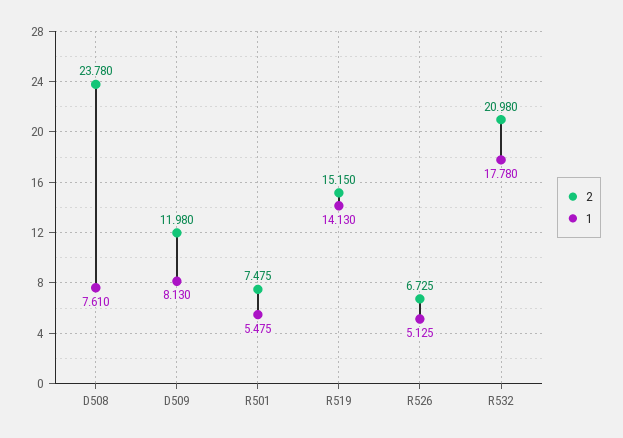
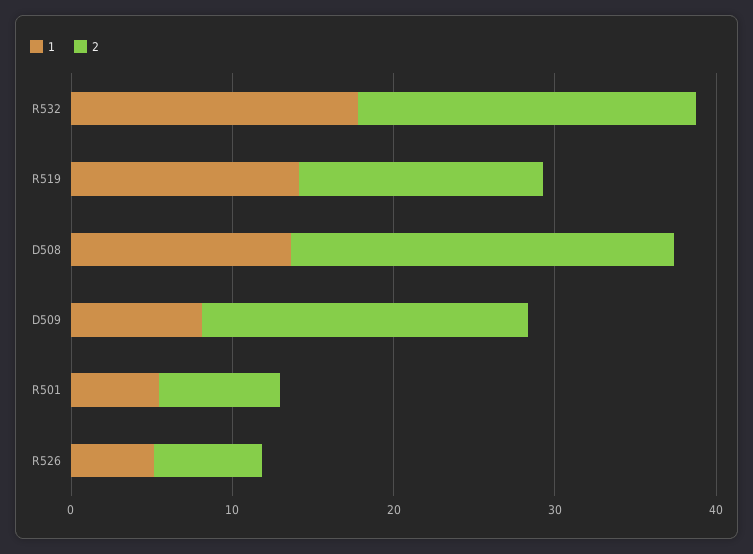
  {
    "2": {
      "D508": 23.78,
-     "D509": 11.98,
+     "D509": 20,
      "R501": 7.475,
      "R519": 15.15,
      "R526": 6.725,
      "R532": 20.98
    },
    "1": {
-     "D508": 7.61,
+     "D508": 14,
      "D509": 8.13,
      "R501": 5.475,
      "R519": 14.13,
      "R526": 5.125,
      "R532": 17.78
    }
  }

